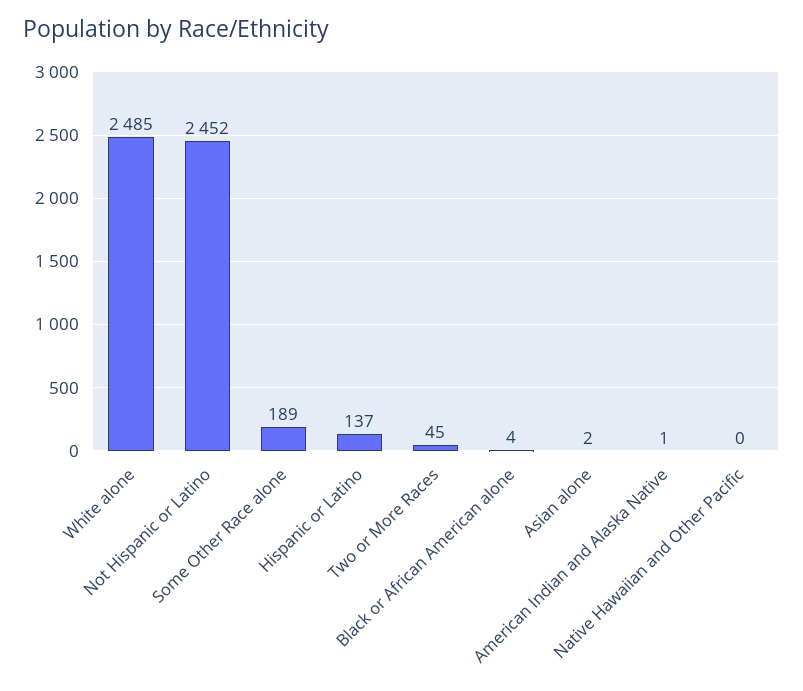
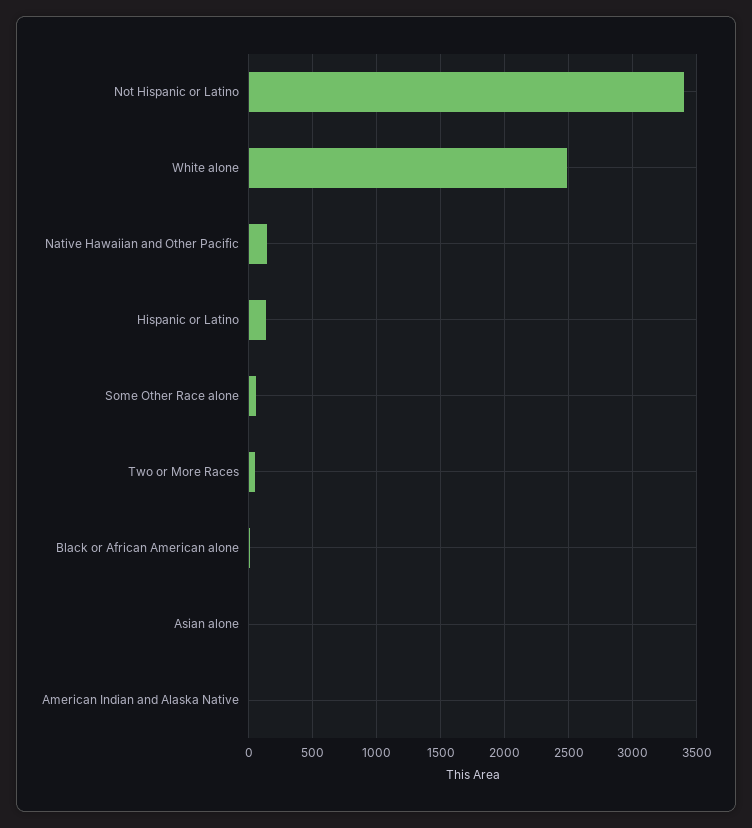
  {
    "White alone": 2485,
-   "Not Hispanic or Latino": 2452,
+   "Not Hispanic or Latino": 3400,
-   "Some Other Race alone": 189,
+   "Some Other Race alone": 50,
    "Hispanic or Latino": 137,
    "Two or More Races": 45,
    "Black or African American alone": 4,
    "Asian alone": 2,
    "American Indian and Alaska Native": 1,
-   "Native Hawaiian and Other Pacific": 0
+   "Native Hawaiian and Other Pacific": 150
  }

